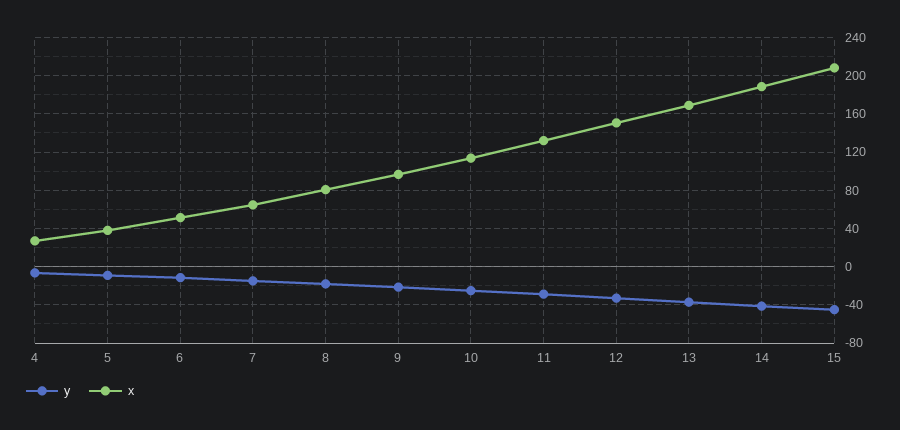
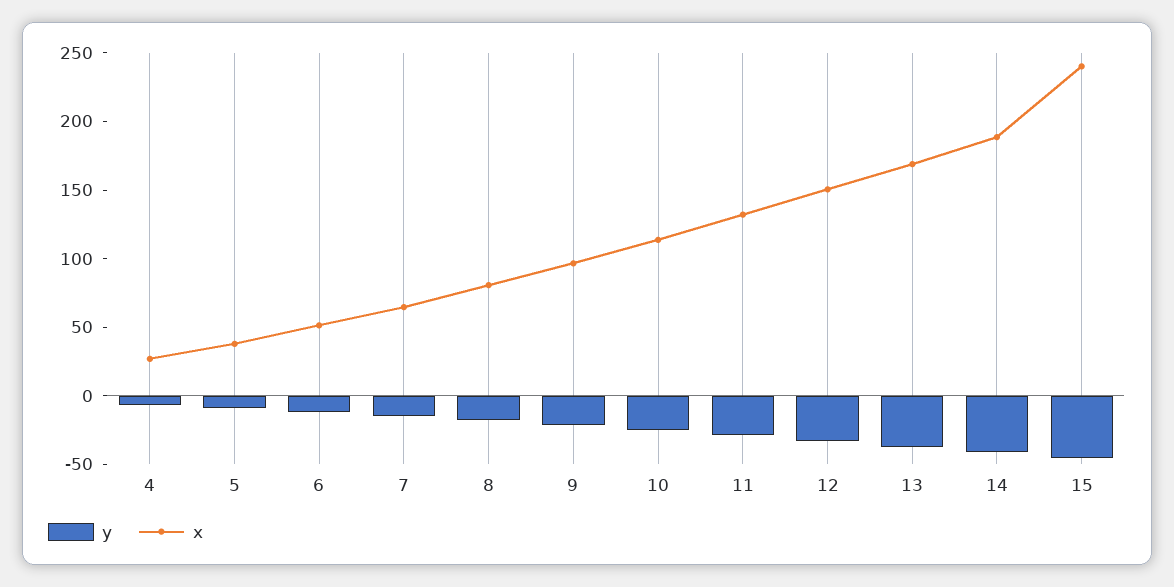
  {
    "y": {
      "4": -10,
      "5": -10,
      "6": -10,
      "7": -10,
      "8": -20,
      "9": -20,
      "10": -30,
      "11": -30,
      "12": -30,
      "13": -40,
      "14": -40,
      "15": -50
    },
    "x": {
      "4": 30,
      "5": 40,
      "6": 50,
      "7": 60,
      "8": 80,
      "9": 100,
      "10": 110,
      "11": 130,
      "12": 150,
      "13": 170,
      "14": 190,
-     "15": 210
+     "15": 240
    }
  }

